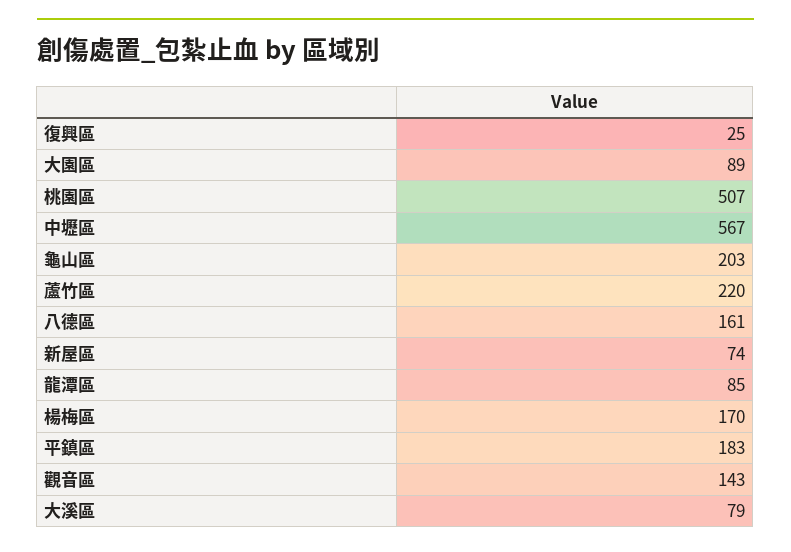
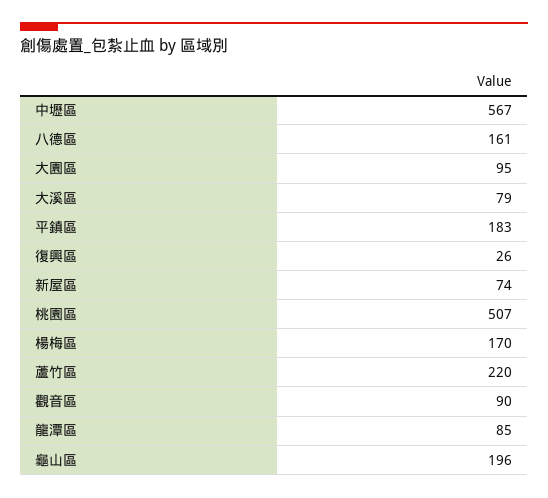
  {
-   "復興區": 25,
+   "復興區": 26,
-   "大園區": 89,
+   "大園區": 95,
    "桃園區": 507,
    "中壢區": 567,
-   "龜山區": 203,
+   "龜山區": 196,
    "蘆竹區": 220,
    "八德區": 161,
    "新屋區": 74,
    "龍潭區": 85,
    "楊梅區": 170,
    "平鎮區": 183,
-   "觀音區": 143,
+   "觀音區": 90,
    "大溪區": 79
  }

